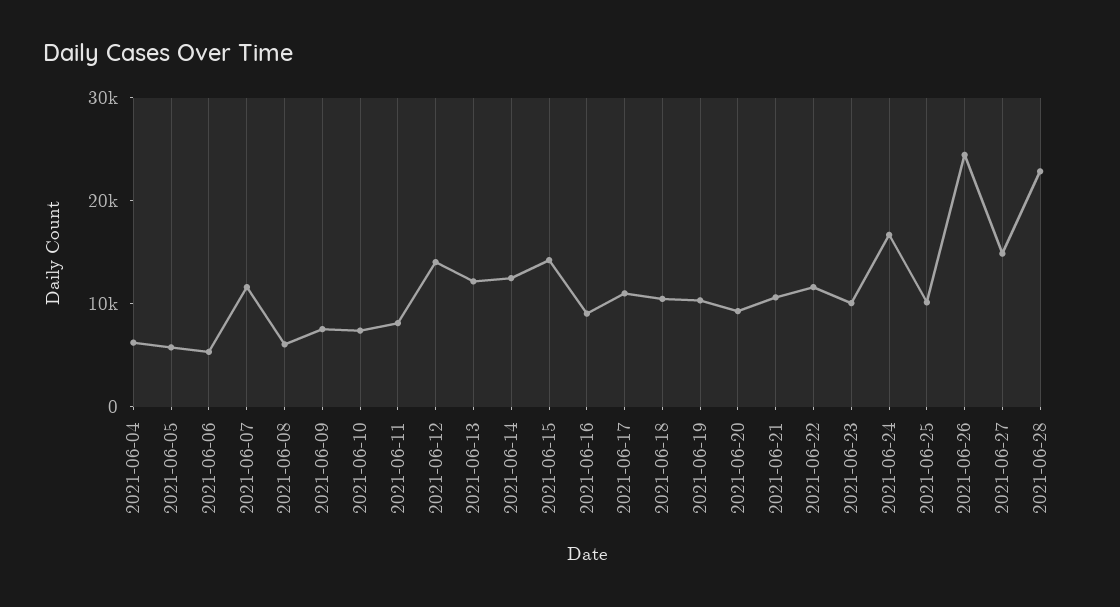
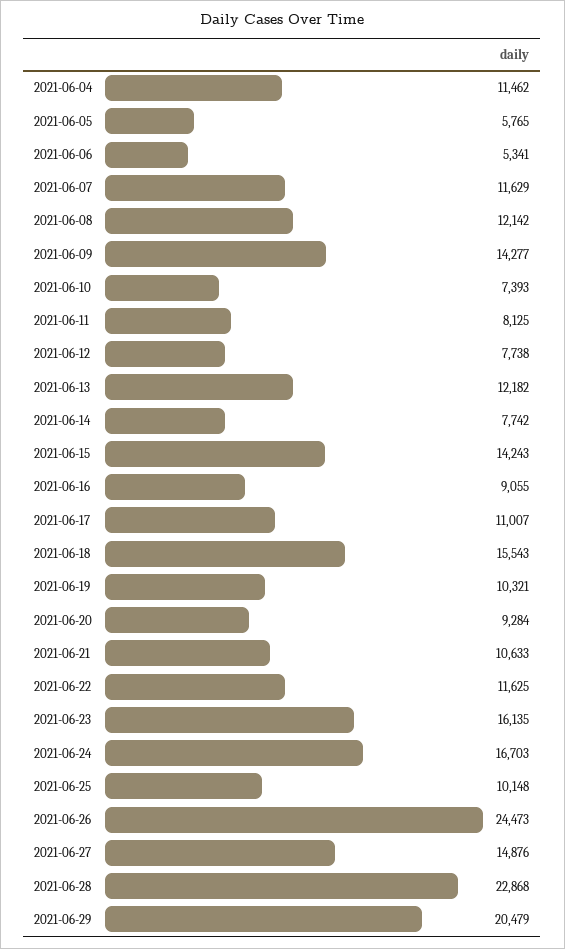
  {
-   "2021-06-04": 6000,
+   "2021-06-04": 11462,
    "2021-06-05": 5765,
    "2021-06-06": 5341,
    "2021-06-07": 11629,
-   "2021-06-08": 6000,
+   "2021-06-08": 12142,
-   "2021-06-09": 8000,
+   "2021-06-09": 14277,
    "2021-06-10": 7393,
    "2021-06-11": 8125,
-   "2021-06-12": 14000,
+   "2021-06-12": 7738,
    "2021-06-13": 12182,
-   "2021-06-14": 12000,
+   "2021-06-14": 7742,
    "2021-06-15": 14243,
    "2021-06-16": 9055,
    "2021-06-17": 11007,
-   "2021-06-18": 10000,
+   "2021-06-18": 15543,
    "2021-06-19": 10321,
    "2021-06-20": 9284,
    "2021-06-21": 10633,
    "2021-06-22": 11625,
-   "2021-06-23": 10000,
+   "2021-06-23": 16135,
    "2021-06-24": 16703,
    "2021-06-25": 10148,
    "2021-06-26": 24473,
    "2021-06-27": 14876,
-   "2021-06-28": 22868
+   "2021-06-28": 22868,
+   "2021-06-29": 20479
  }

